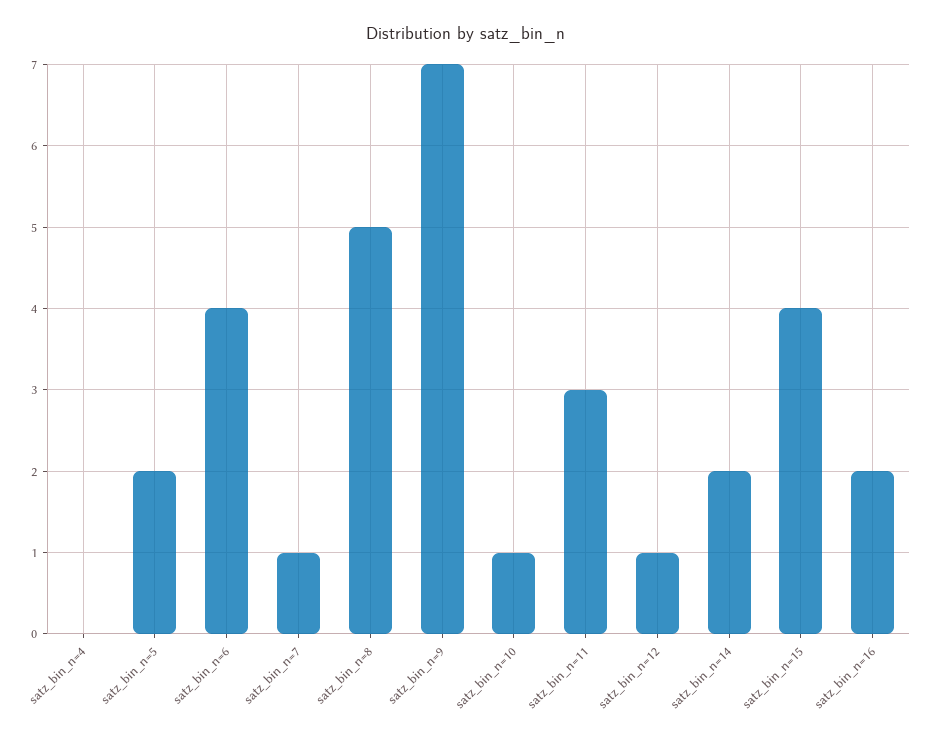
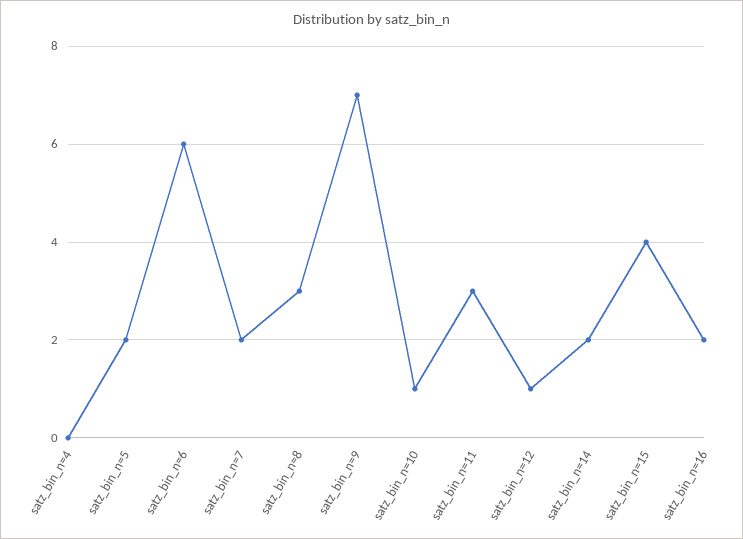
  {
    "satz_bin_n=4": 0,
    "satz_bin_n=5": 2,
-   "satz_bin_n=6": 4,
+   "satz_bin_n=6": 6,
-   "satz_bin_n=7": 1,
+   "satz_bin_n=7": 2,
-   "satz_bin_n=8": 5,
+   "satz_bin_n=8": 3,
    "satz_bin_n=9": 7,
    "satz_bin_n=10": 1,
    "satz_bin_n=11": 3,
    "satz_bin_n=12": 1,
    "satz_bin_n=14": 2,
    "satz_bin_n=15": 4,
    "satz_bin_n=16": 2
  }

